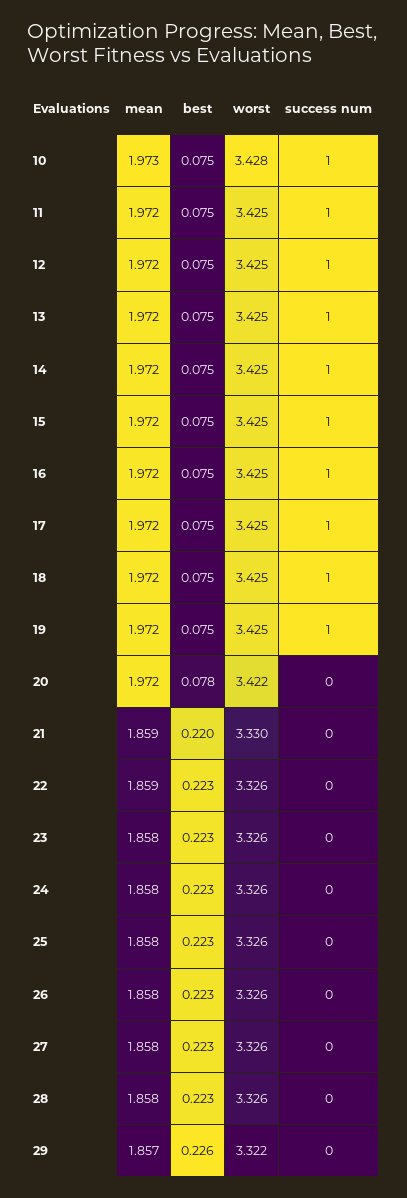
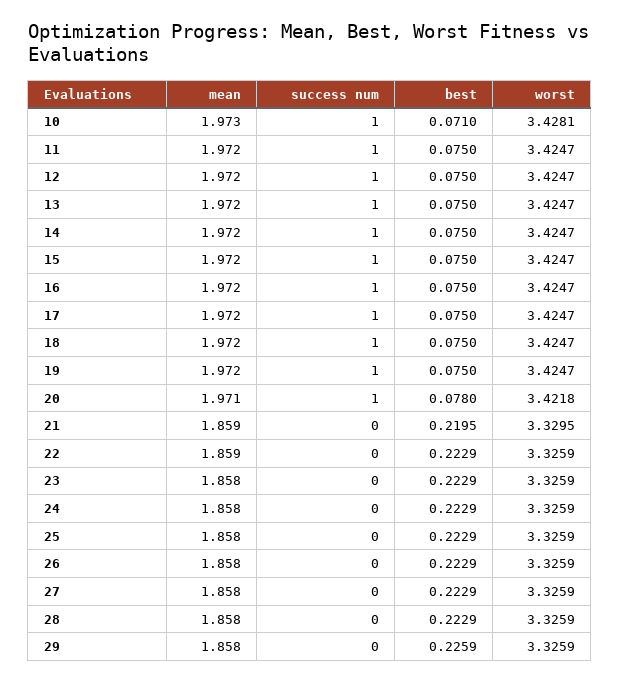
  {
    "mean": {
      "10": 1.973,
      "11": 1.972,
      "12": 1.972,
      "13": 1.972,
      "14": 1.972,
      "15": 1.972,
      "16": 1.972,
      "17": 1.972,
      "18": 1.972,
      "19": 1.972,
-     "20": 1.972,
+     "20": 1.971,
      "21": 1.859,
      "22": 1.859,
      "23": 1.858,
      "24": 1.858,
      "25": 1.858,
      "26": 1.858,
      "27": 1.858,
      "28": 1.858,
-     "29": 1.857
+     "29": 1.858
    },
    "best": {
-     "10": 0.075,
+     "10": 0.071,
      "11": 0.075,
      "12": 0.075,
      "13": 0.075,
      "14": 0.075,
      "15": 0.075,
      "16": 0.075,
      "17": 0.075,
      "18": 0.075,
      "19": 0.075,
      "20": 0.078,
      "21": 0.2195,
      "22": 0.2229,
      "23": 0.2229,
      "24": 0.2229,
      "25": 0.2229,
      "26": 0.2229,
      "27": 0.2229,
      "28": 0.2229,
      "29": 0.2259
    },
    "worst": {
      "10": 3.4281,
      "11": 3.4247,
      "12": 3.4247,
      "13": 3.4247,
      "14": 3.4247,
      "15": 3.4247,
      "16": 3.4247,
      "17": 3.4247,
      "18": 3.4247,
      "19": 3.4247,
      "20": 3.4218,
      "21": 3.3295,
      "22": 3.3259,
      "23": 3.3259,
      "24": 3.3259,
      "25": 3.3259,
      "26": 3.3259,
      "27": 3.3259,
      "28": 3.3259,
-     "29": 3.322
+     "29": 3.3259
    },
    "success num": {
      "10": 1,
      "11": 1,
      "12": 1,
      "13": 1,
      "14": 1,
      "15": 1,
      "16": 1,
      "17": 1,
      "18": 1,
      "19": 1,
-     "20": 0,
+     "20": 1,
      "21": 0,
      "22": 0,
      "23": 0,
      "24": 0,
      "25": 0,
      "26": 0,
      "27": 0,
      "28": 0,
      "29": 0
    }
  }

